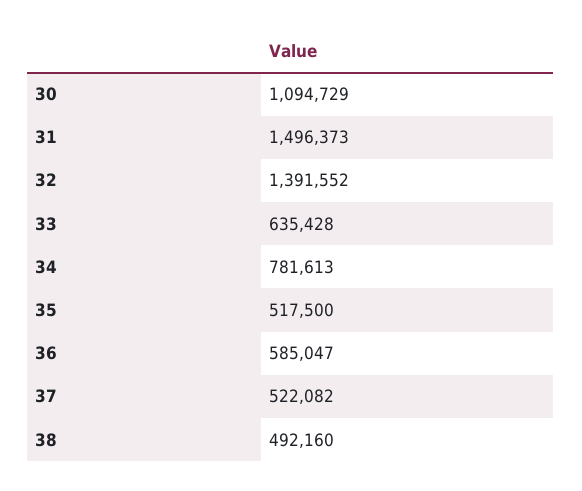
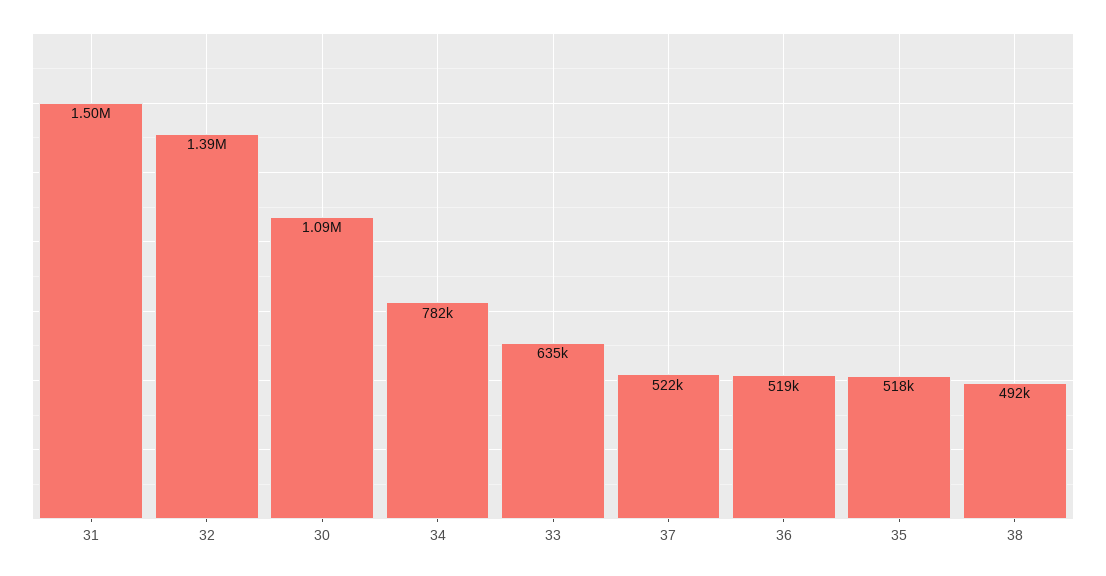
  {
    "30": 1094729,
    "31": 1496373,
    "32": 1391552,
    "33": 635428,
    "34": 781613,
    "35": 517500,
-   "36": 585047,
+   "36": 519000,
    "37": 522082,
    "38": 492160
  }

